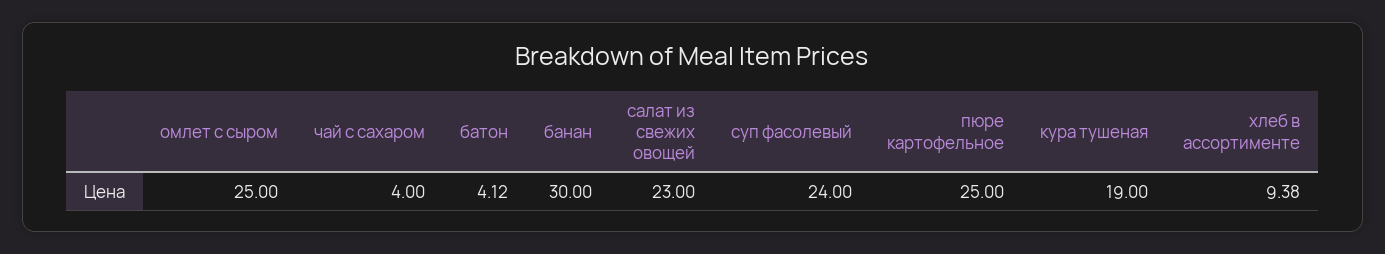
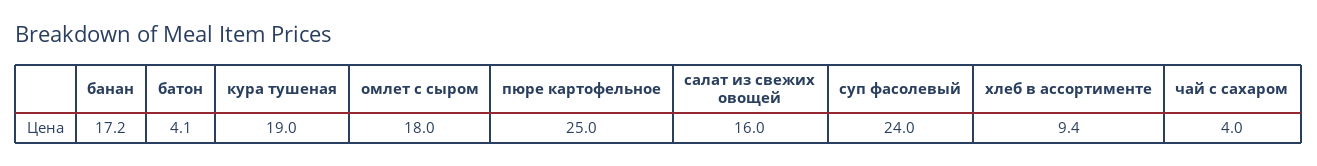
  {
-   "омлет с сыром": 25,
+   "омлет с сыром": 18,
    "чай с сахаром": 4,
    "батон": 4.12,
-   "банан": 30,
+   "банан": 17.2,
-   "салат из свежих овощей": 23,
+   "салат из свежих овощей": 16,
    "суп фасолевый": 24,
    "пюре картофельное": 25,
    "кура тушеная": 19,
    "хлеб в ассортименте": 9.38
  }

